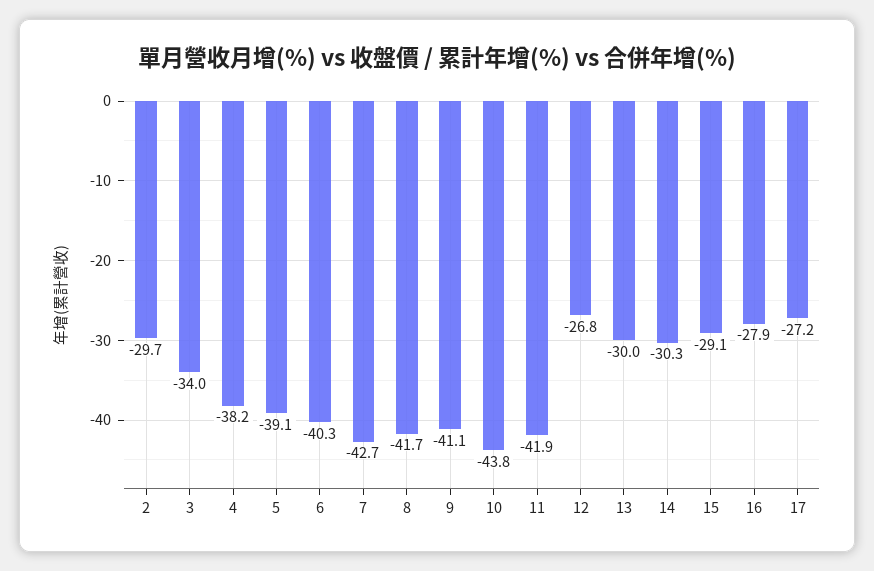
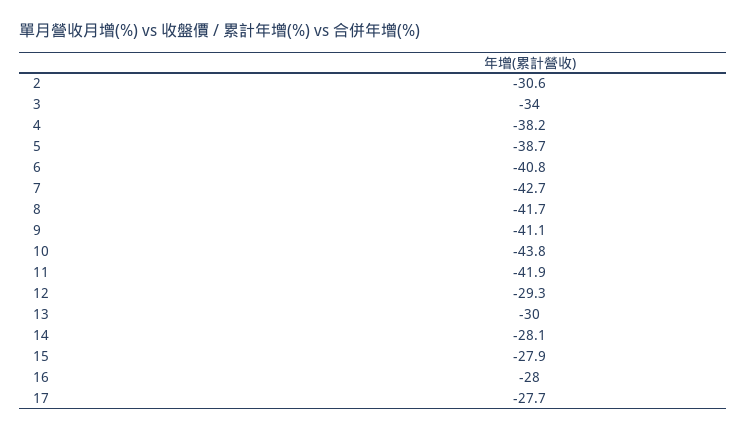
  {
-   "2": -29.7,
+   "2": -30.6,
    "3": -34,
    "4": -38.2,
-   "5": -39.1,
+   "5": -38.7,
-   "6": -40.3,
+   "6": -40.8,
    "7": -42.7,
    "8": -41.7,
    "9": -41.1,
    "10": -43.8,
    "11": -41.9,
-   "12": -26.8,
+   "12": -29.3,
    "13": -30,
-   "14": -30.3,
+   "14": -28.1,
-   "15": -29.1,
+   "15": -27.9,
-   "16": -27.9,
+   "16": -28,
-   "17": -27.2
+   "17": -27.7
  }

